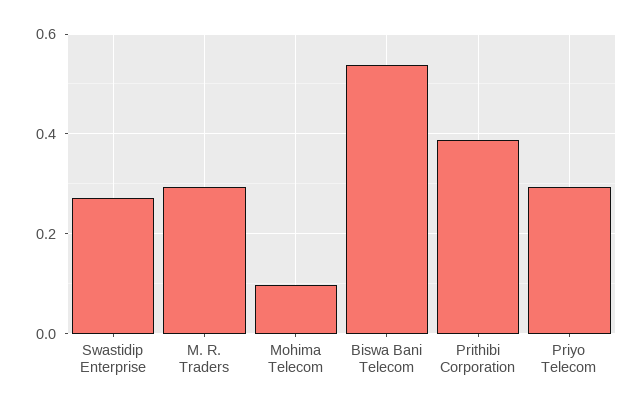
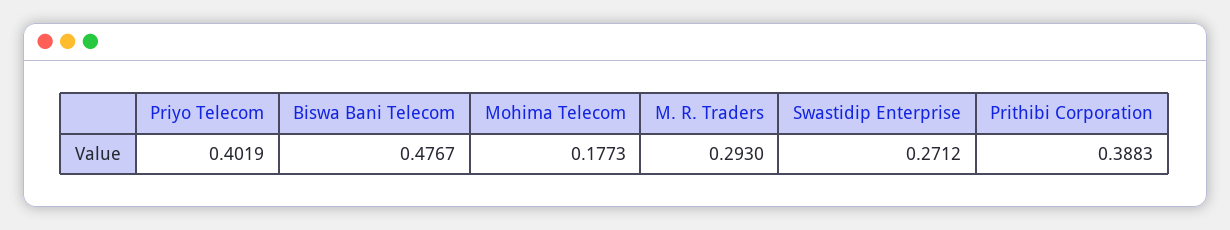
  {
    "Swastidip Enterprise": 0.2712,
    "M. R. Traders": 0.293,
-   "Mohima Telecom": 0.1,
+   "Mohima Telecom": 0.1773,
-   "Biswa Bani Telecom": 0.54,
+   "Biswa Bani Telecom": 0.4767,
    "Prithibi Corporation": 0.3883,
-   "Priyo Telecom": 0.3
+   "Priyo Telecom": 0.4019
  }

